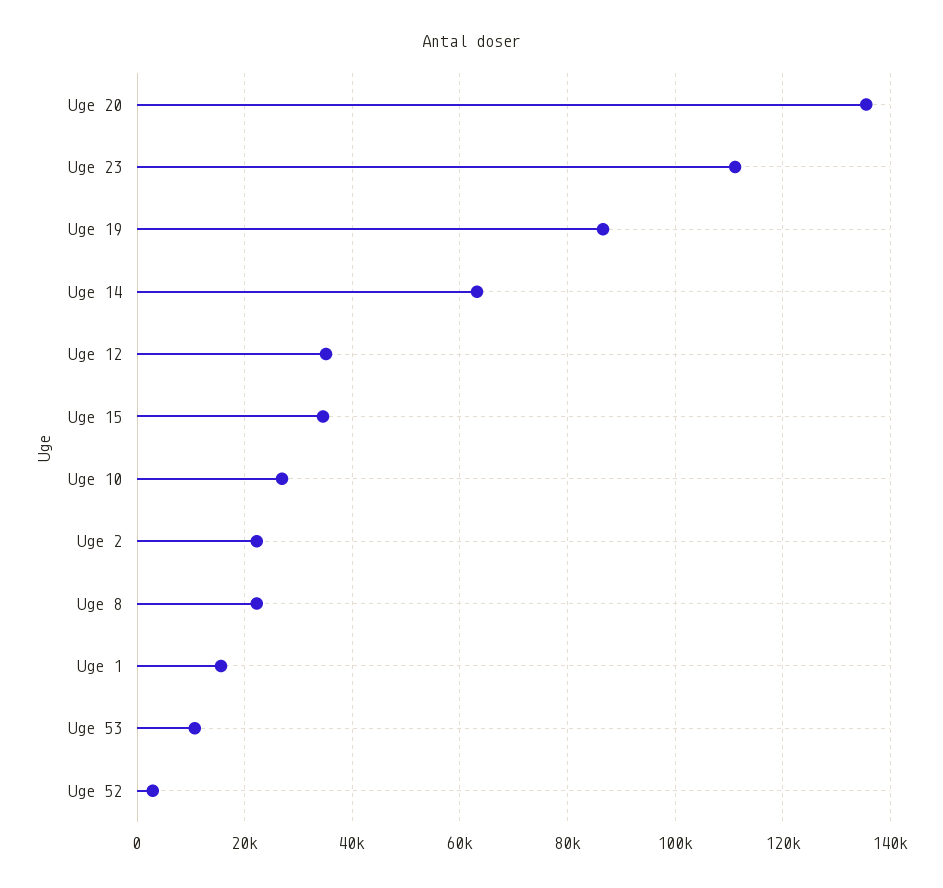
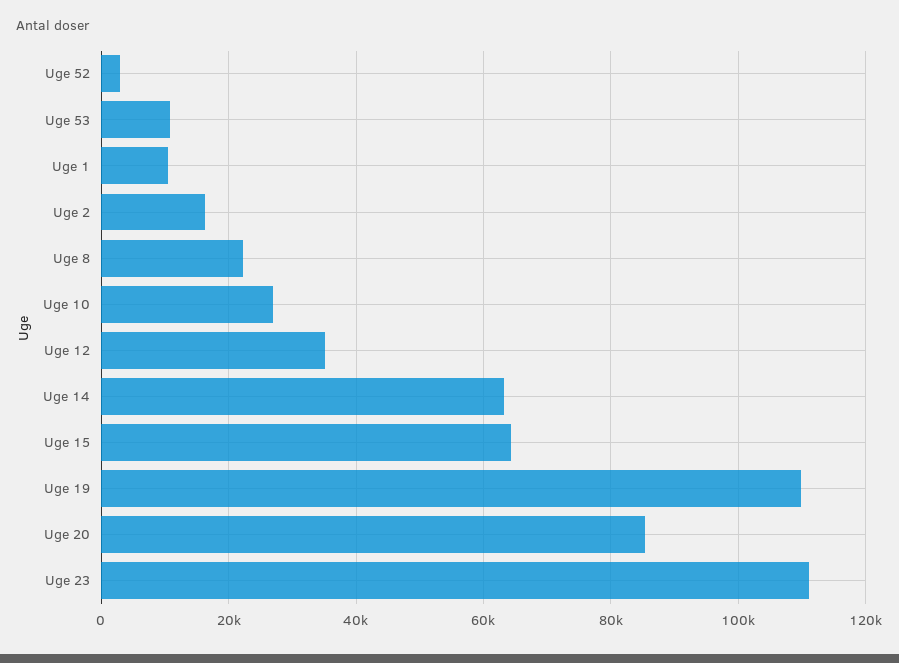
  {
-   "Uge 20": 136000,
+   "Uge 20": 86000,
    "Uge 23": 112000,
-   "Uge 19": 86000,
+   "Uge 19": 110000,
    "Uge 14": 64000,
    "Uge 12": 36000,
-   "Uge 15": 34000,
+   "Uge 15": 64000,
    "Uge 10": 26000,
-   "Uge 2": 22000,
+   "Uge 2": 16000,
    "Uge 8": 22000,
-   "Uge 1": 16000,
+   "Uge 1": 10000,
    "Uge 53": 10000,
    "Uge 52": 2000
  }

